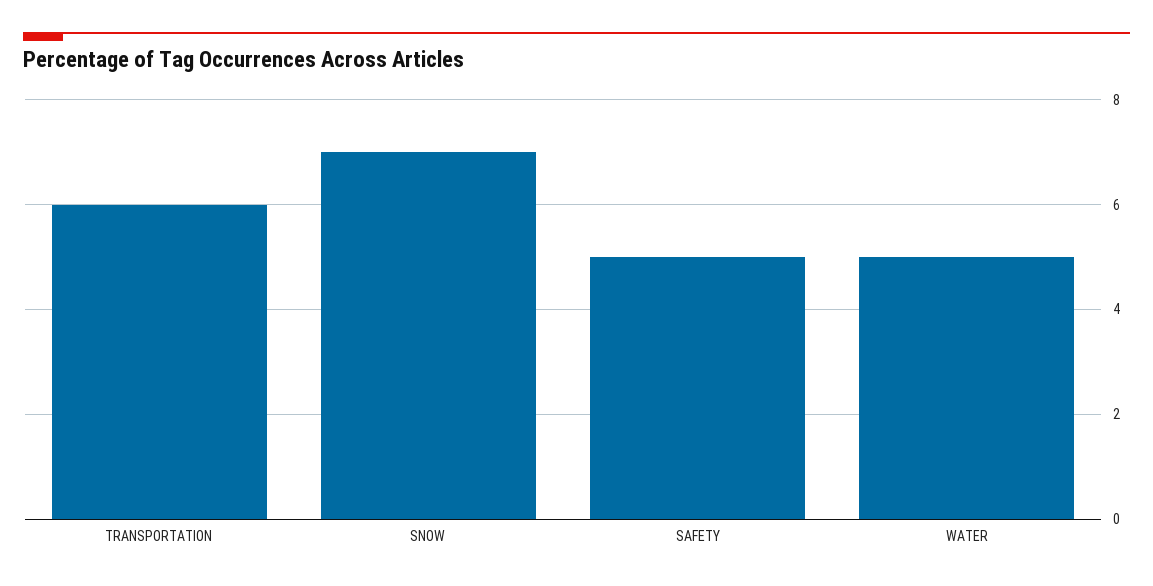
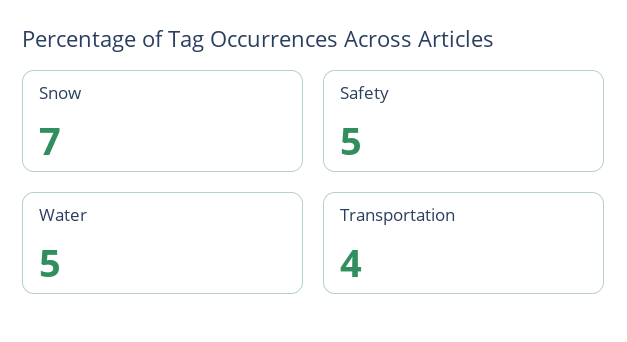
  {
-   "TRANSPORTATION": 6,
+   "TRANSPORTATION": 4,
    "SNOW": 7,
    "SAFETY": 5,
    "WATER": 5
  }

